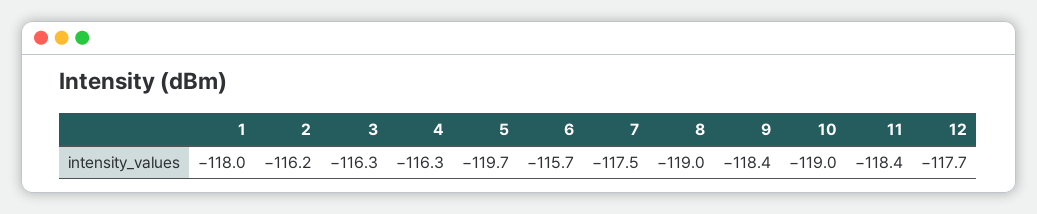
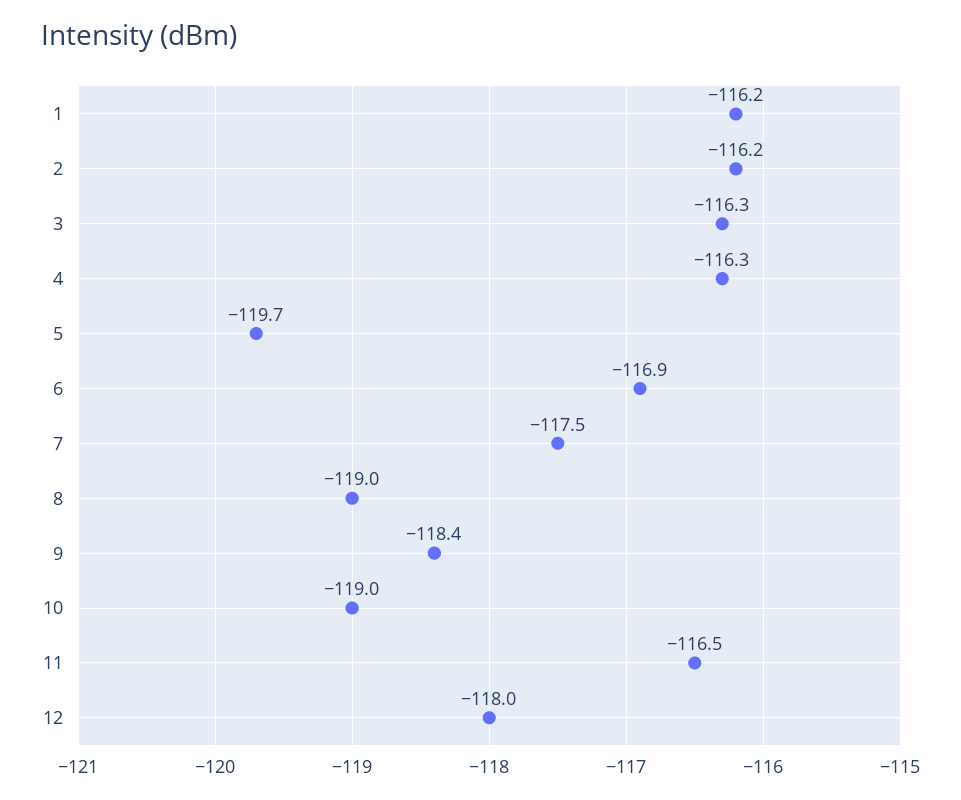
  {
-   "1": -118,
+   "1": -116.2,
    "2": -116.2,
    "3": -116.3,
    "4": -116.3,
    "5": -119.7,
-   "6": -115.7,
+   "6": -116.9,
    "7": -117.5,
    "8": -119,
    "9": -118.4,
    "10": -119,
-   "11": -118.4,
+   "11": -116.5,
-   "12": -117.7
+   "12": -118
  }

